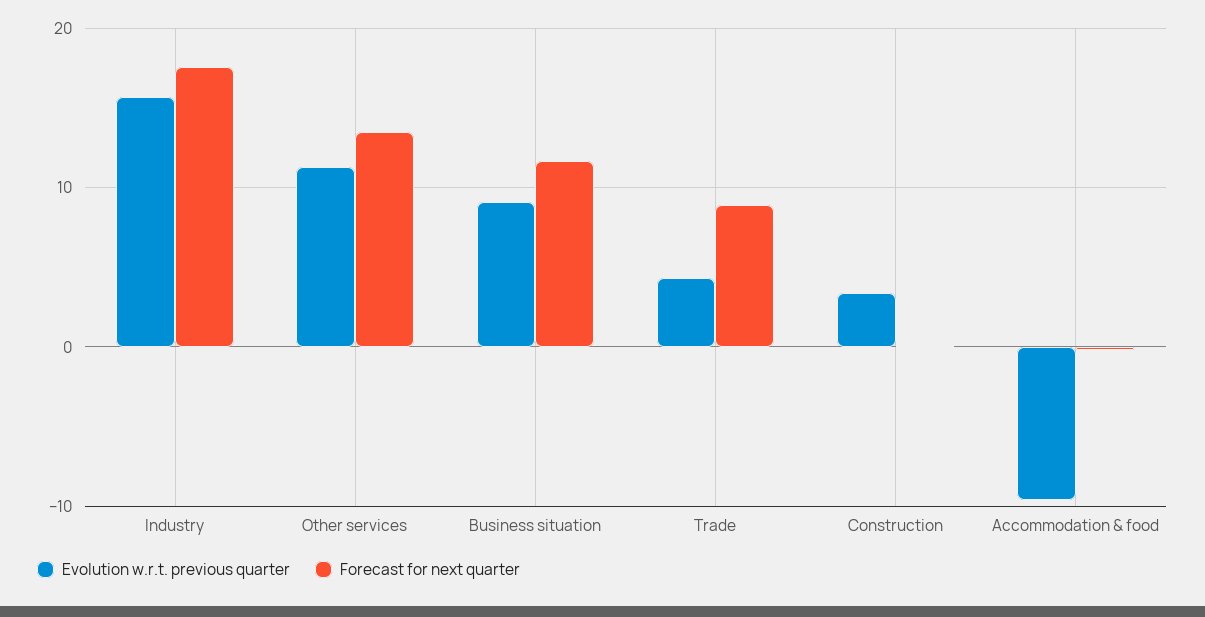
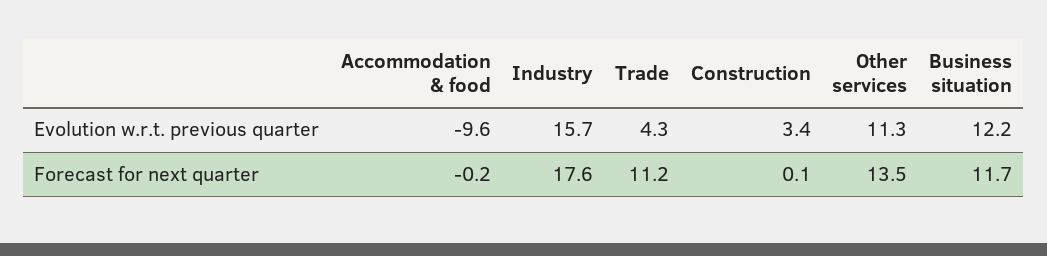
  {
    "Evolution w.r.t. previous quarter": {
      "Industry": 15.7,
      "Other services": 11.3,
-     "Business situation": 9,
+     "Business situation": 12.2,
      "Trade": 4.3,
      "Construction": 3.4,
      "Accommodation & food": -9.6
    },
    "Forecast for next quarter": {
      "Industry": 17.6,
      "Other services": 13.5,
      "Business situation": 11.7,
-     "Trade": 9,
+     "Trade": 11.2,
      "Construction": 0.1,
      "Accommodation & food": -0.2
    }
  }

